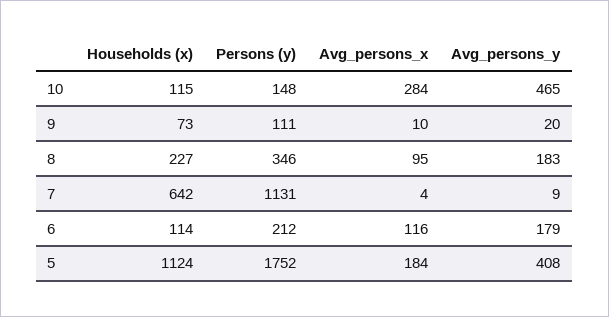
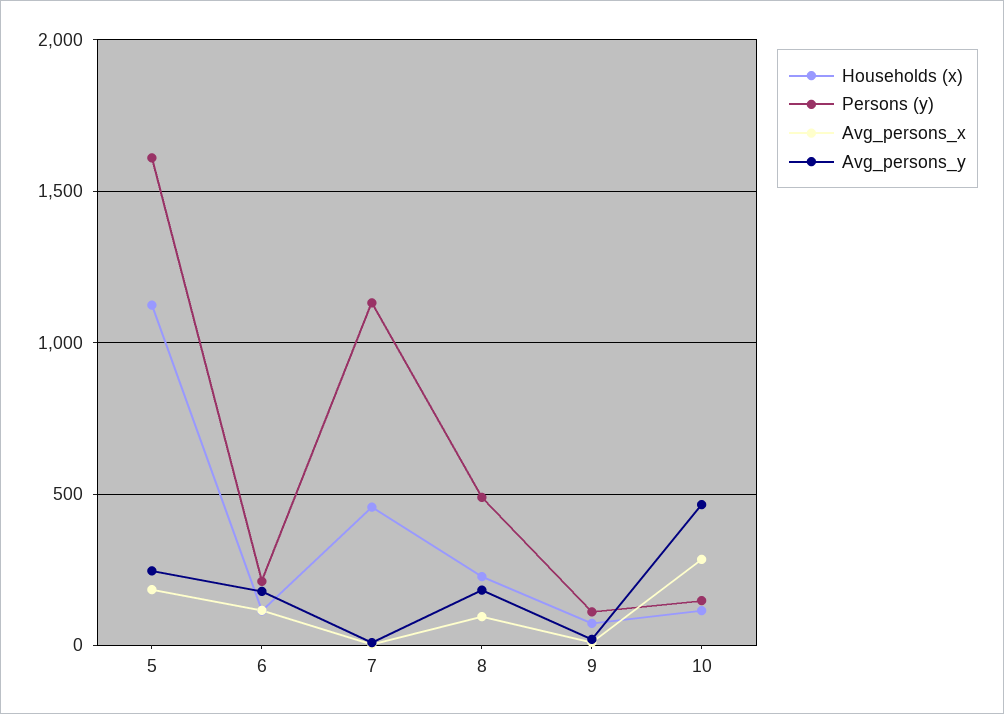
  {
    "Households (x)": {
      "10": 115,
      "9": 73,
      "8": 227,
-     "7": 642,
+     "7": 450,
      "6": 114,
      "5": 1124
    },
    "Persons (y)": {
      "10": 148,
      "9": 111,
-     "8": 346,
+     "8": 500,
      "7": 1131,
      "6": 212,
-     "5": 1752
+     "5": 1600
    },
    "Avg_persons_x": {
      "10": 284,
      "9": 10,
      "8": 95,
      "7": 4,
      "6": 116,
      "5": 184
    },
    "Avg_persons_y": {
      "10": 465,
      "9": 20,
      "8": 183,
      "7": 9,
      "6": 179,
-     "5": 408
+     "5": 250
    }
  }

